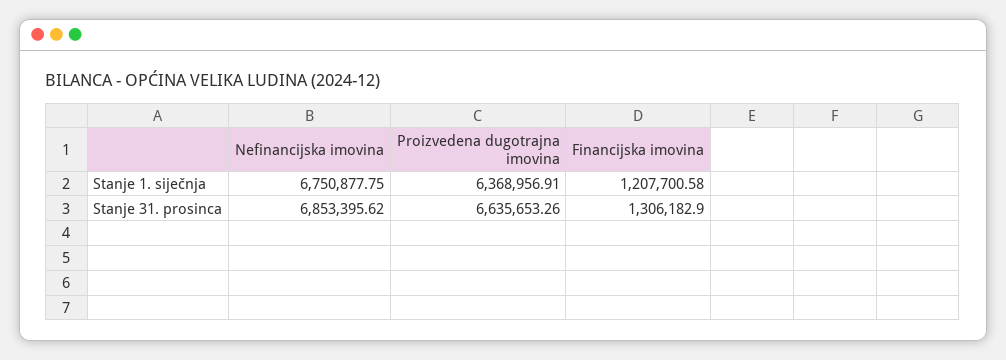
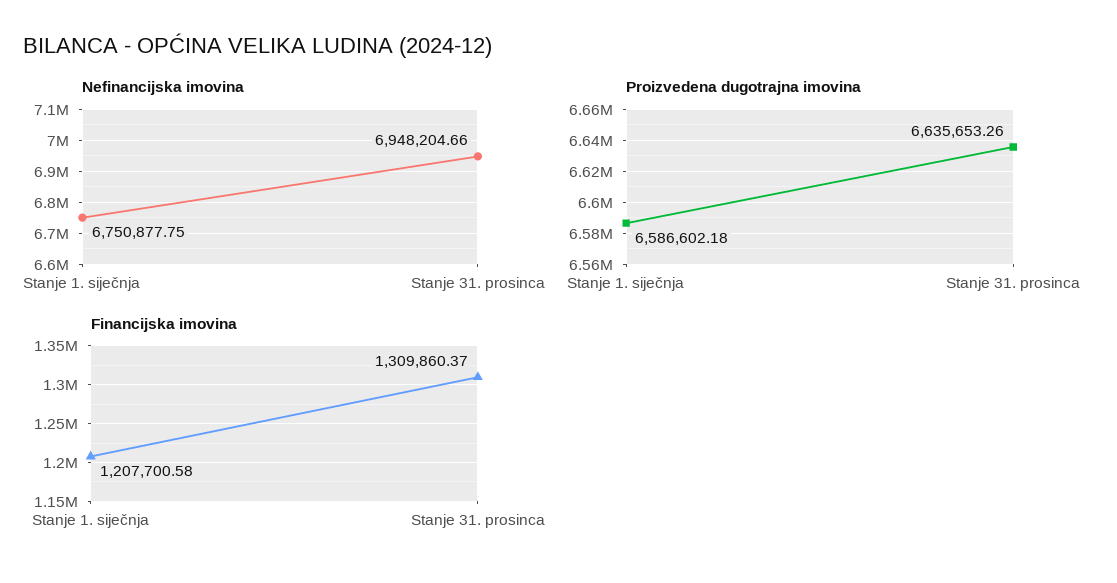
  {
    "Nefinancijska imovina": {
      "Stanje 1. siječnja": 6750877.75,
-     "Stanje 31. prosinca": 6853395.62
+     "Stanje 31. prosinca": 6948204.66
    },
    "Proizvedena dugotrajna imovina": {
-     "Stanje 1. siječnja": 6368956.91,
+     "Stanje 1. siječnja": 6586602.18,
      "Stanje 31. prosinca": 6635653.26
    },
    "Financijska imovina": {
      "Stanje 1. siječnja": 1207700.58,
-     "Stanje 31. prosinca": 1306182.9
+     "Stanje 31. prosinca": 1309860.37
    }
  }

